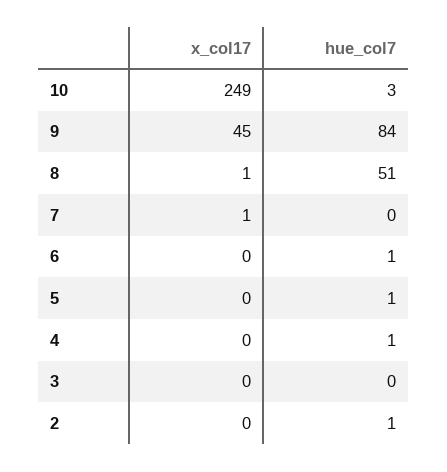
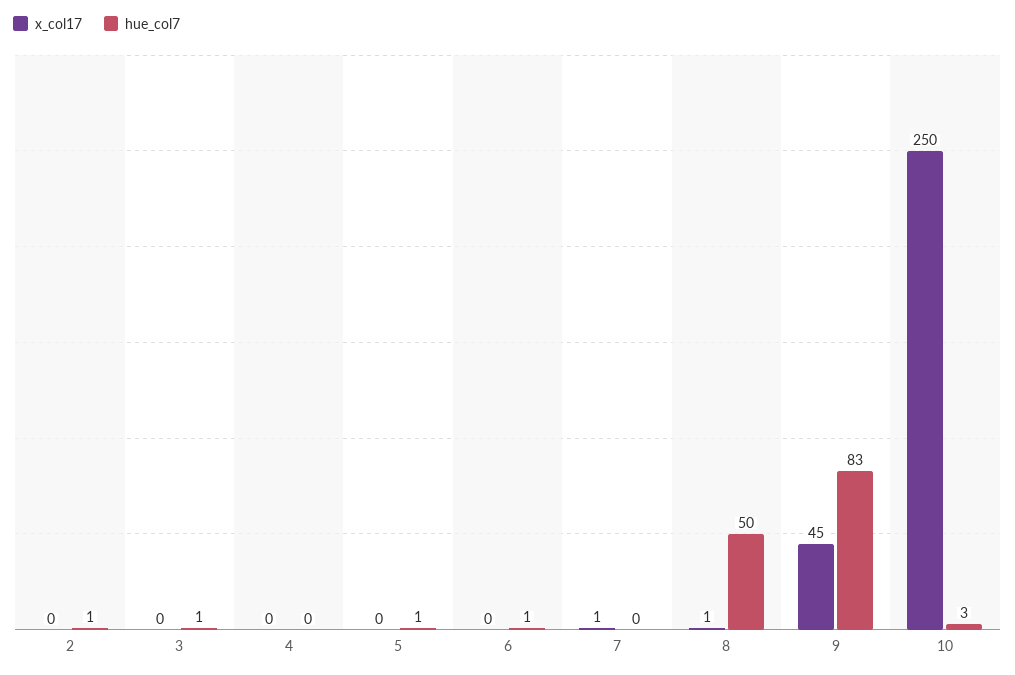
  {
    "x_col17": {
-     "10": 249,
+     "10": 250,
      "9": 45,
      "8": 1,
      "7": 1,
      "6": 0,
      "5": 0,
      "4": 0,
      "3": 0,
      "2": 0
    },
    "hue_col7": {
      "10": 3,
-     "9": 84,
+     "9": 83,
-     "8": 51,
+     "8": 50,
      "7": 0,
      "6": 1,
      "5": 1,
-     "4": 1,
+     "4": 0,
-     "3": 0,
+     "3": 1,
      "2": 1
    }
  }

